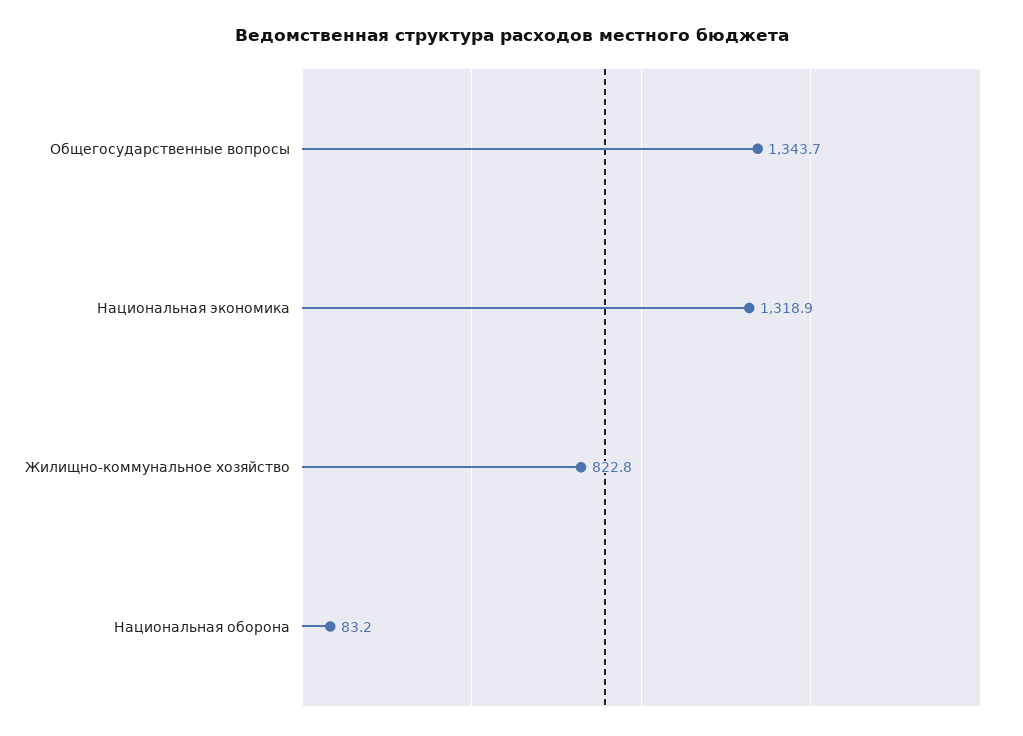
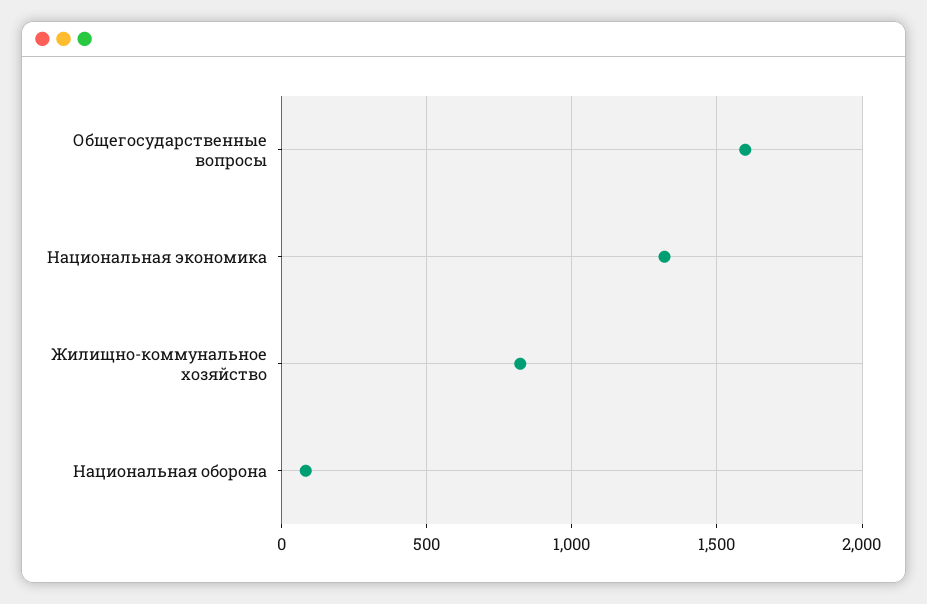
  {
-   "Общегосударственные вопросы": 1343.7,
+   "Общегосударственные вопросы": 1600,
    "Национальная экономика": 1318.9,
    "Жилищно-коммунальное хозяйство": 822.8,
    "Национальная оборона": 83.2
  }

